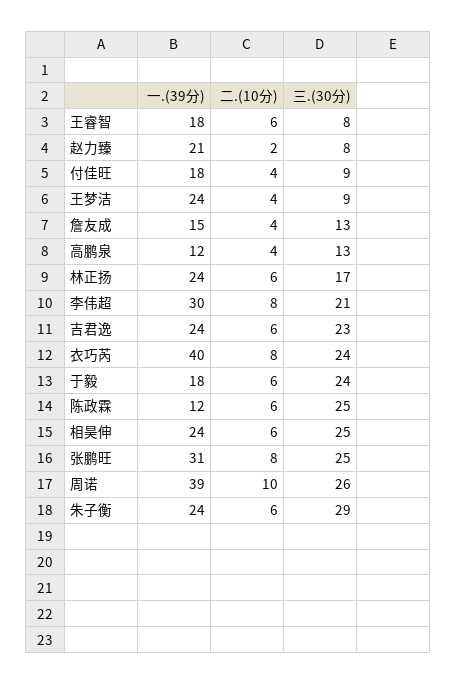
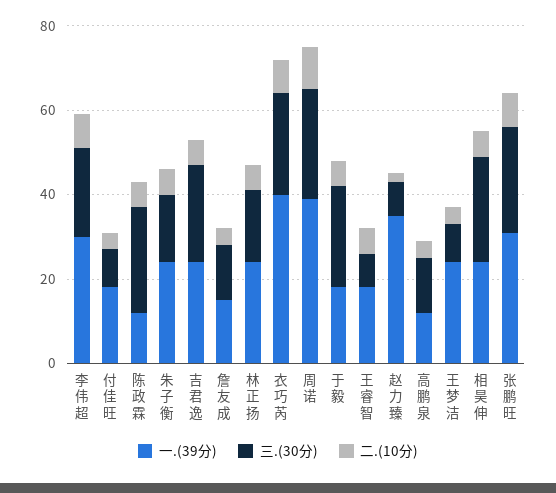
  {
    "一.(39分)": {
      "王睿智": 18,
-     "赵力臻": 21,
+     "赵力臻": 35,
      "付佳旺": 18,
      "王梦洁": 24,
      "詹友成": 15,
      "高鹏泉": 12,
      "林正扬": 24,
      "李伟超": 30,
      "吉君逸": 24,
      "衣巧芮": 40,
      "于毅": 18,
      "陈政霖": 12,
      "相昊伸": 24,
      "张鹏旺": 31,
      "周诺": 39,
      "朱子衡": 24
    },
    "二.(10分)": {
      "王睿智": 6,
      "赵力臻": 2,
      "付佳旺": 4,
      "王梦洁": 4,
      "詹友成": 4,
      "高鹏泉": 4,
      "林正扬": 6,
      "李伟超": 8,
      "吉君逸": 6,
      "衣巧芮": 8,
      "于毅": 6,
      "陈政霖": 6,
      "相昊伸": 6,
      "张鹏旺": 8,
      "周诺": 10,
      "朱子衡": 6
    },
    "三.(30分)": {
      "王睿智": 8,
      "赵力臻": 8,
      "付佳旺": 9,
      "王梦洁": 9,
      "詹友成": 13,
      "高鹏泉": 13,
      "林正扬": 17,
      "李伟超": 21,
      "吉君逸": 23,
      "衣巧芮": 24,
      "于毅": 24,
      "陈政霖": 25,
      "相昊伸": 25,
      "张鹏旺": 25,
      "周诺": 26,
-     "朱子衡": 29
+     "朱子衡": 15
    }
  }

